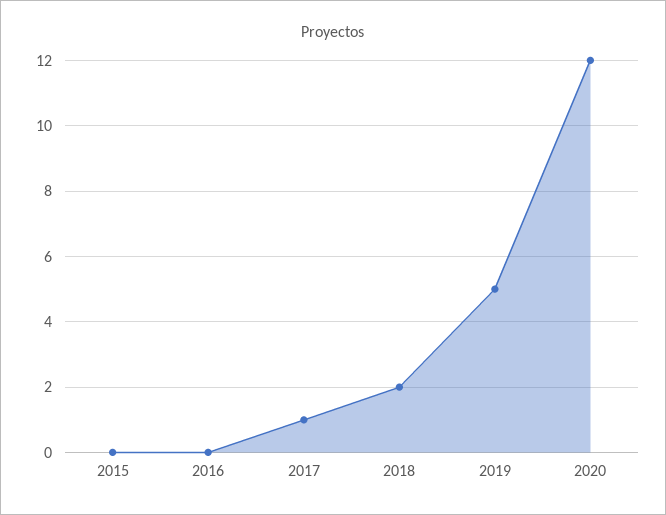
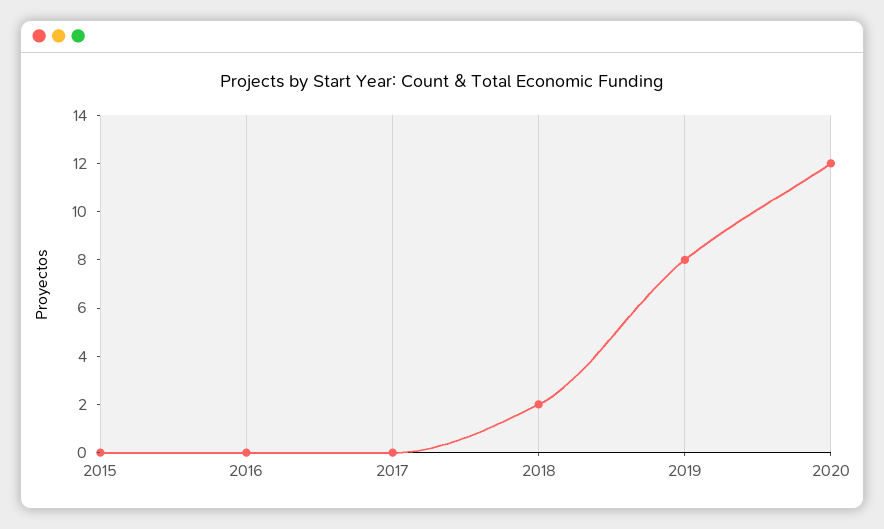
  {
    "2015": 0,
    "2016": 0,
-   "2017": 1,
+   "2017": 0,
    "2018": 2,
-   "2019": 5,
+   "2019": 8,
    "2020": 12
  }

